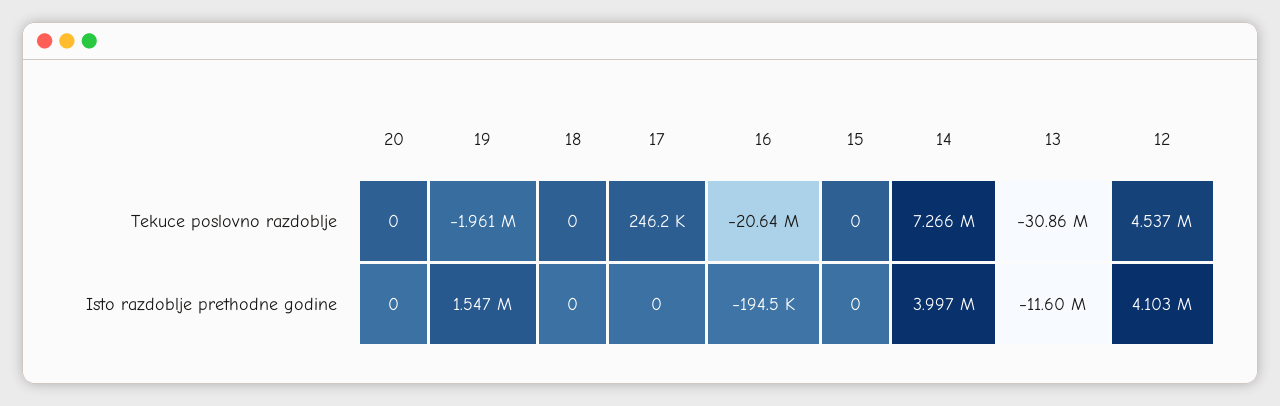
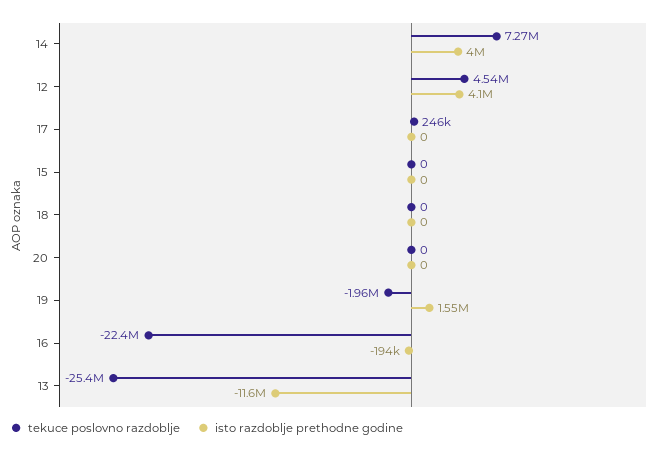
  {
    "Tekuce poslovno razdoblje": {
      "20": 0,
      "19": -1961000,
      "18": 0,
      "17": 246200,
-     "16": -20640000,
+     "16": -22400000,
      "15": 0,
      "14": 7266000,
-     "13": -30860000,
+     "13": -25400000,
      "12": 4537000
    },
    "Isto razdoblje prethodne godine": {
      "20": 0,
      "19": 1547000,
      "18": 0,
      "17": 0,
      "16": -194500,
      "15": 0,
      "14": 3997000,
      "13": -11600000,
      "12": 4103000
    }
  }

